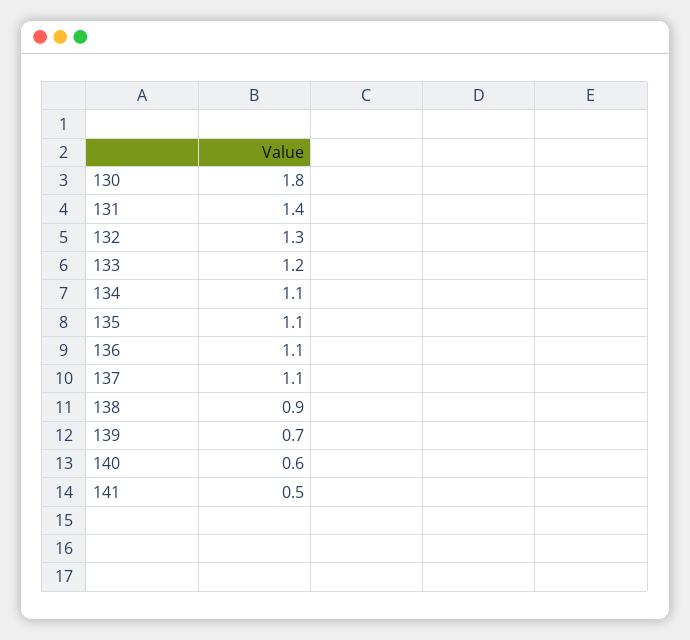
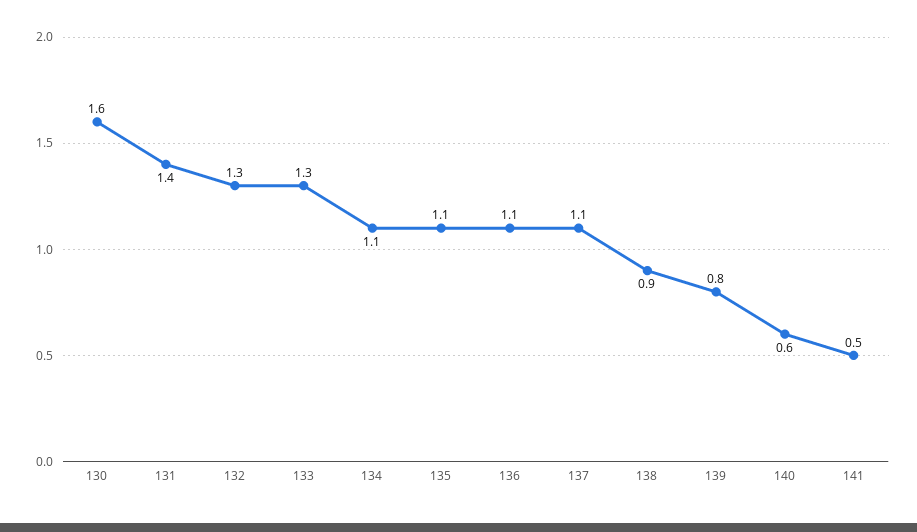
  {
-   "130": 1.8,
+   "130": 1.6,
    "131": 1.4,
    "132": 1.3,
-   "133": 1.2,
+   "133": 1.3,
    "134": 1.1,
    "135": 1.1,
    "136": 1.1,
    "137": 1.1,
    "138": 0.9,
-   "139": 0.7,
+   "139": 0.8,
    "140": 0.6,
    "141": 0.5
  }

